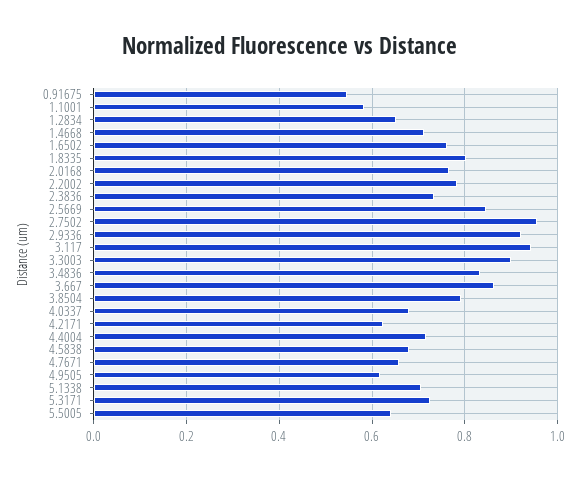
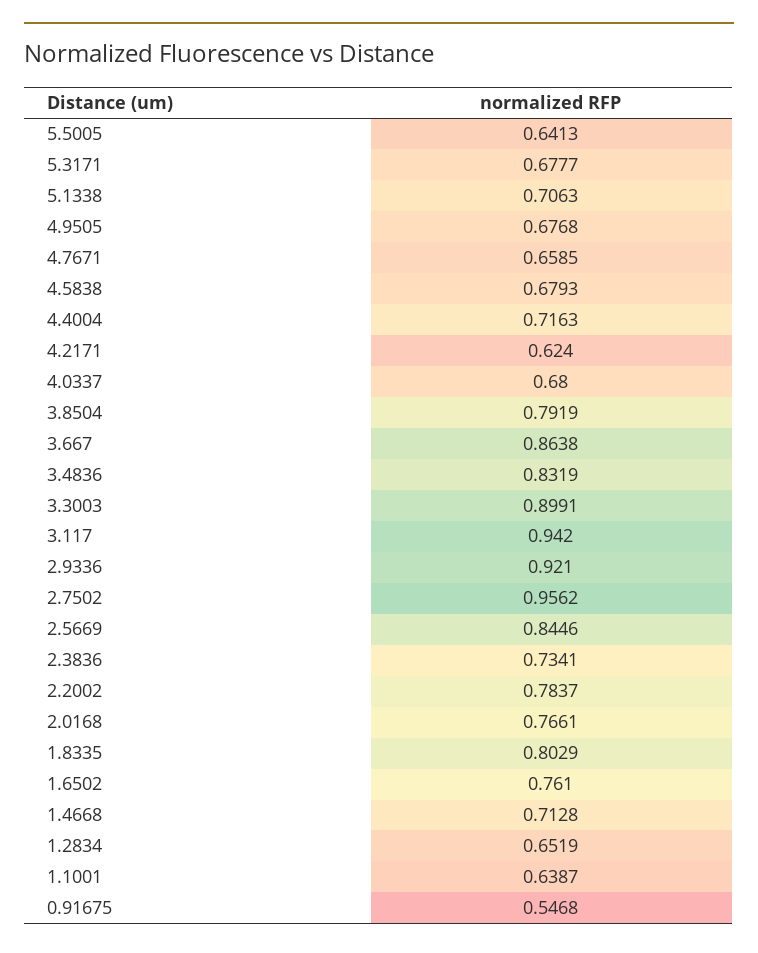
  {
    "0.91675": 0.5468,
-   "1.1001": 0.58,
+   "1.1001": 0.6387,
    "1.2834": 0.6519,
    "1.4668": 0.7128,
    "1.6502": 0.761,
    "1.8335": 0.8029,
    "2.0168": 0.7661,
    "2.2002": 0.7837,
    "2.3836": 0.7341,
    "2.5669": 0.8446,
    "2.7502": 0.9562,
    "2.9336": 0.921,
    "3.117": 0.942,
    "3.3003": 0.8991,
    "3.4836": 0.8319,
    "3.667": 0.8638,
    "3.8504": 0.7919,
    "4.0337": 0.68,
    "4.2171": 0.624,
    "4.4004": 0.7163,
    "4.5838": 0.6793,
    "4.7671": 0.6585,
-   "4.9505": 0.62,
+   "4.9505": 0.6768,
    "5.1338": 0.7063,
-   "5.3171": 0.72,
+   "5.3171": 0.6777,
    "5.5005": 0.6413
  }

